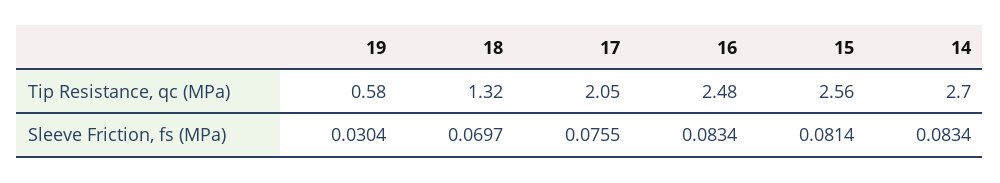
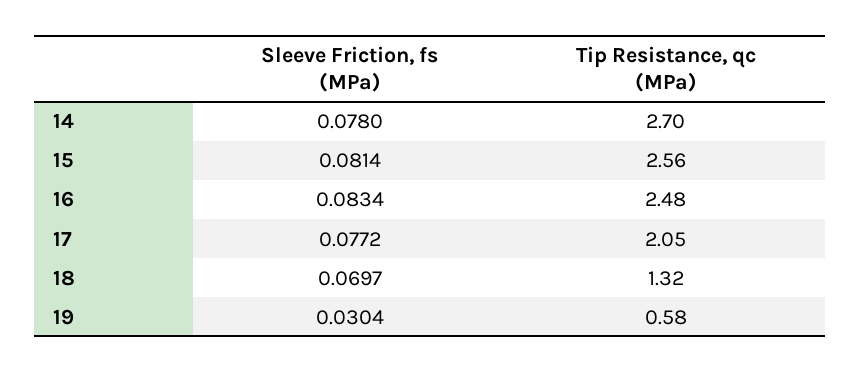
  {
    "19": {
      "Tip Resistance, qc (MPa)": 0.58,
      "Sleeve Friction, fs (MPa)": 0.0304
    },
    "18": {
      "Tip Resistance, qc (MPa)": 1.32,
      "Sleeve Friction, fs (MPa)": 0.0697
    },
    "17": {
      "Tip Resistance, qc (MPa)": 2.05,
-     "Sleeve Friction, fs (MPa)": 0.0755
+     "Sleeve Friction, fs (MPa)": 0.0772
    },
    "16": {
      "Tip Resistance, qc (MPa)": 2.48,
      "Sleeve Friction, fs (MPa)": 0.0834
    },
    "15": {
      "Tip Resistance, qc (MPa)": 2.56,
      "Sleeve Friction, fs (MPa)": 0.0814
    },
    "14": {
      "Tip Resistance, qc (MPa)": 2.7,
-     "Sleeve Friction, fs (MPa)": 0.0834
+     "Sleeve Friction, fs (MPa)": 0.078
    }
  }

